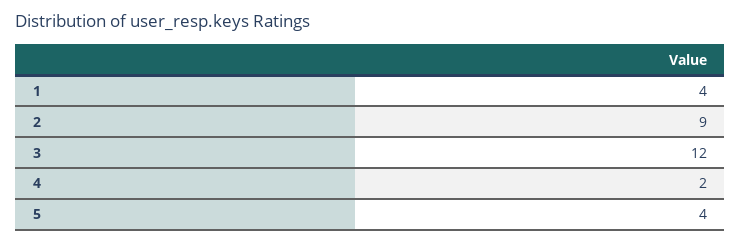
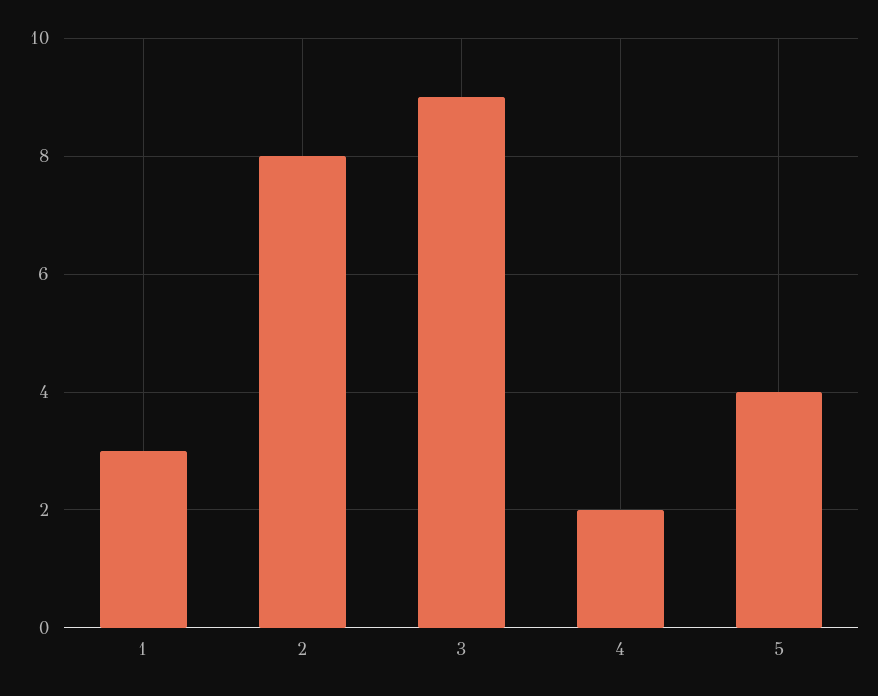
  {
-   "1": 4,
+   "1": 3,
-   "2": 9,
+   "2": 8,
-   "3": 12,
+   "3": 9,
    "4": 2,
    "5": 4
  }

